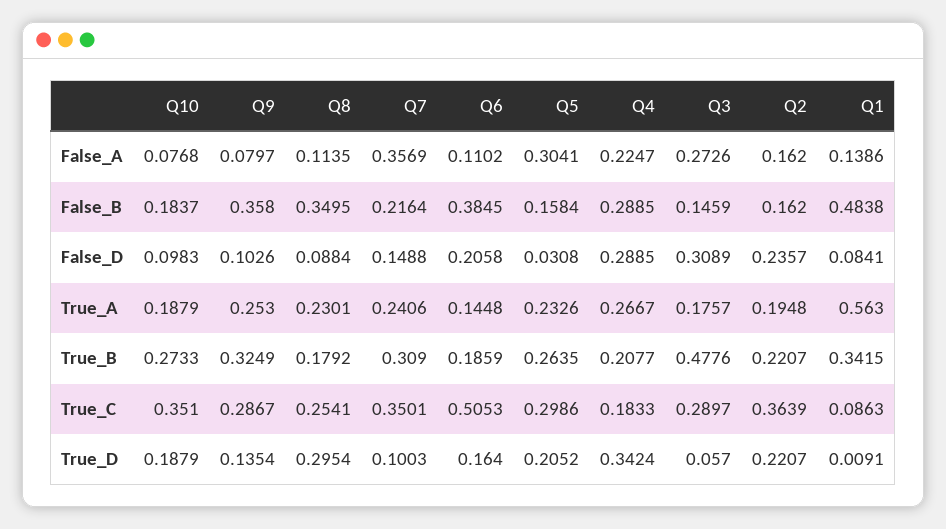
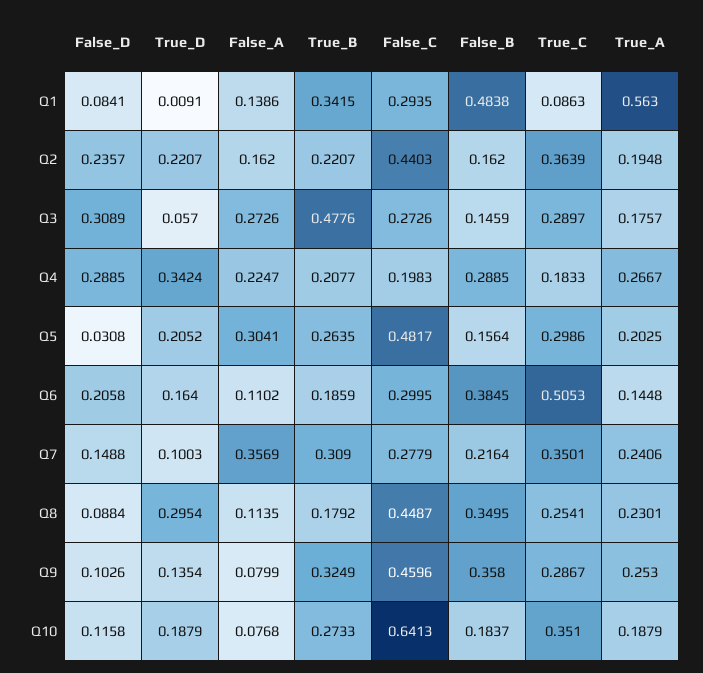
  {
    "Q10": {
      "False_A": 0.0768,
      "False_B": 0.1837,
-     "False_D": 0.0983,
+     "False_D": 0.1158,
      "True_A": 0.1879,
      "True_B": 0.2733,
      "True_C": 0.351,
-     "True_D": 0.1879
+     "True_D": 0.1879,
+     "False_C": 0.6413
    },
    "Q9": {
-     "False_A": 0.0797,
+     "False_A": 0.0799,
      "False_B": 0.358,
      "False_D": 0.1026,
      "True_A": 0.253,
      "True_B": 0.3249,
      "True_C": 0.2867,
-     "True_D": 0.1354
+     "True_D": 0.1354,
+     "False_C": 0.4596
    },
    "Q8": {
      "False_A": 0.1135,
      "False_B": 0.3495,
      "False_D": 0.0884,
      "True_A": 0.2301,
      "True_B": 0.1792,
      "True_C": 0.2541,
-     "True_D": 0.2954
+     "True_D": 0.2954,
+     "False_C": 0.4487
    },
    "Q7": {
      "False_A": 0.3569,
      "False_B": 0.2164,
      "False_D": 0.1488,
      "True_A": 0.2406,
      "True_B": 0.309,
      "True_C": 0.3501,
-     "True_D": 0.1003
+     "True_D": 0.1003,
+     "False_C": 0.2779
    },
    "Q6": {
      "False_A": 0.1102,
      "False_B": 0.3845,
      "False_D": 0.2058,
      "True_A": 0.1448,
      "True_B": 0.1859,
      "True_C": 0.5053,
-     "True_D": 0.164
+     "True_D": 0.164,
+     "False_C": 0.2995
    },
    "Q5": {
      "False_A": 0.3041,
-     "False_B": 0.1584,
+     "False_B": 0.1564,
      "False_D": 0.0308,
-     "True_A": 0.2326,
+     "True_A": 0.2025,
      "True_B": 0.2635,
      "True_C": 0.2986,
-     "True_D": 0.2052
+     "True_D": 0.2052,
+     "False_C": 0.4817
    },
    "Q4": {
      "False_A": 0.2247,
      "False_B": 0.2885,
      "False_D": 0.2885,
      "True_A": 0.2667,
      "True_B": 0.2077,
      "True_C": 0.1833,
-     "True_D": 0.3424
+     "True_D": 0.3424,
+     "False_C": 0.1983
    },
    "Q3": {
      "False_A": 0.2726,
      "False_B": 0.1459,
      "False_D": 0.3089,
      "True_A": 0.1757,
      "True_B": 0.4776,
      "True_C": 0.2897,
-     "True_D": 0.057
+     "True_D": 0.057,
+     "False_C": 0.2726
    },
    "Q2": {
      "False_A": 0.162,
      "False_B": 0.162,
      "False_D": 0.2357,
      "True_A": 0.1948,
      "True_B": 0.2207,
      "True_C": 0.3639,
-     "True_D": 0.2207
+     "True_D": 0.2207,
+     "False_C": 0.4403
    },
    "Q1": {
      "False_A": 0.1386,
      "False_B": 0.4838,
      "False_D": 0.0841,
      "True_A": 0.563,
      "True_B": 0.3415,
      "True_C": 0.0863,
-     "True_D": 0.0091
+     "True_D": 0.0091,
+     "False_C": 0.2935
    }
  }

